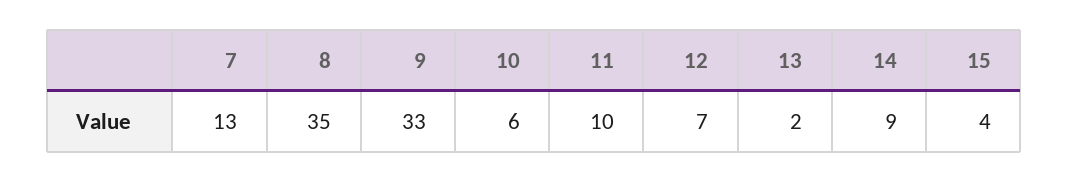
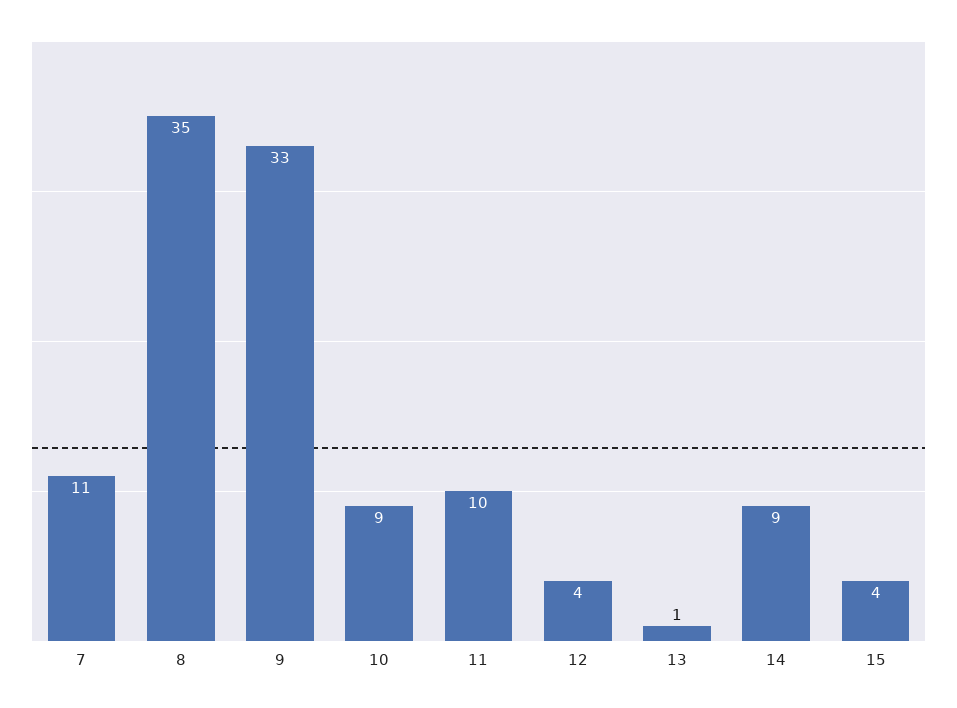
  {
-   "7": 13,
+   "7": 11,
    "8": 35,
    "9": 33,
-   "10": 6,
+   "10": 9,
    "11": 10,
-   "12": 7,
+   "12": 4,
-   "13": 2,
+   "13": 1,
    "14": 9,
    "15": 4
  }

